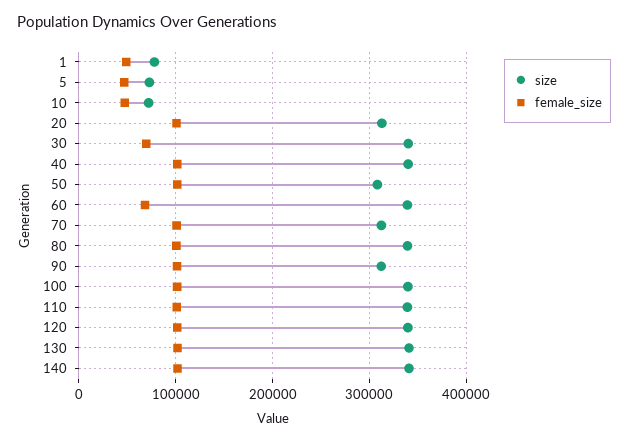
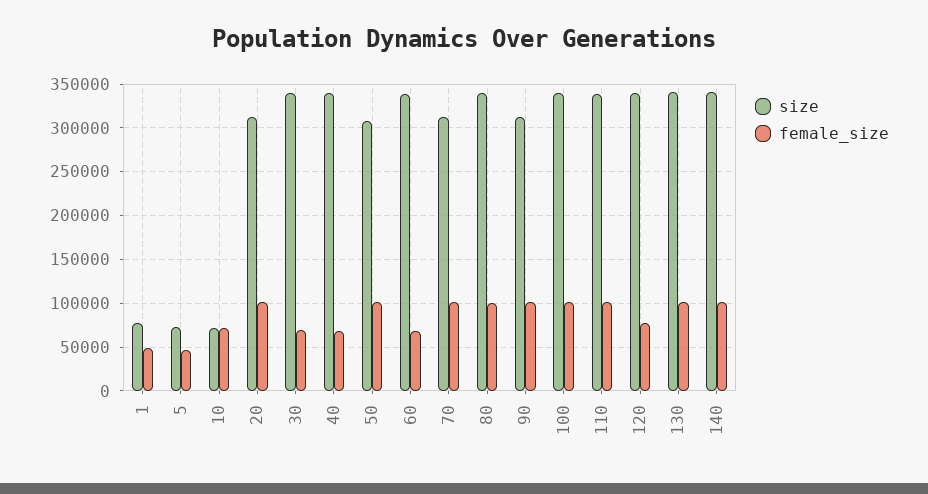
  {
    "size": {
      "1": 80000,
      "5": 70000,
      "10": 70000,
      "20": 310000,
      "30": 340000,
      "40": 340000,
      "50": 310000,
      "60": 340000,
      "70": 310000,
      "80": 340000,
      "90": 310000,
      "100": 340000,
      "110": 340000,
      "120": 340000,
      "130": 340000,
      "140": 340000
    },
    "female_size": {
      "1": 50000,
      "5": 50000,
-     "10": 50000,
+     "10": 70000,
      "20": 100000,
      "30": 70000,
-     "40": 100000,
+     "40": 70000,
      "50": 100000,
      "60": 70000,
      "70": 100000,
      "80": 100000,
      "90": 100000,
      "100": 100000,
      "110": 100000,
-     "120": 100000,
+     "120": 80000,
      "130": 100000,
      "140": 100000
    }
  }

